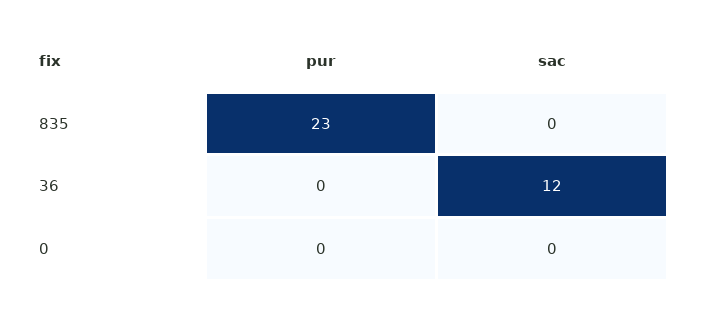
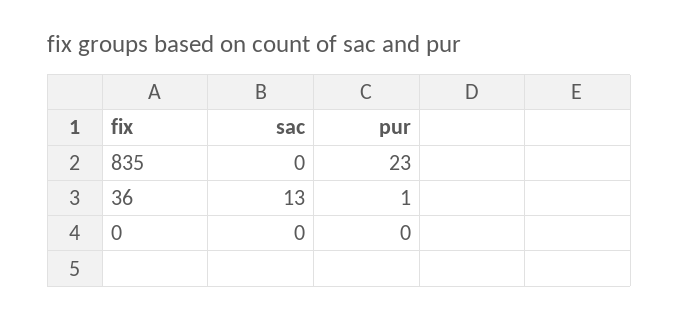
  {
    "pur": {
      "835": 23,
-     "36": 0,
+     "36": 1,
      "0": 0
    },
    "sac": {
      "835": 0,
-     "36": 12,
+     "36": 13,
      "0": 0
    }
  }

